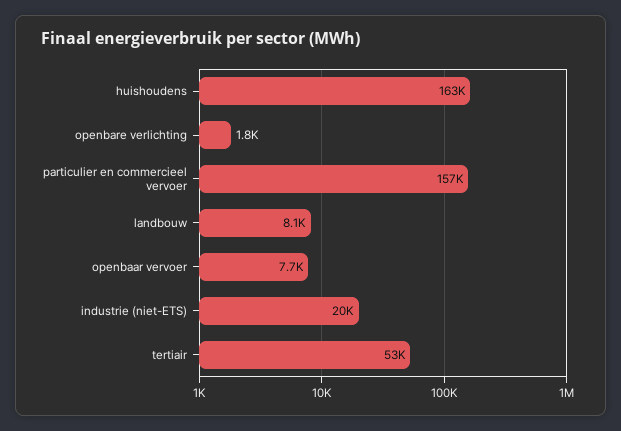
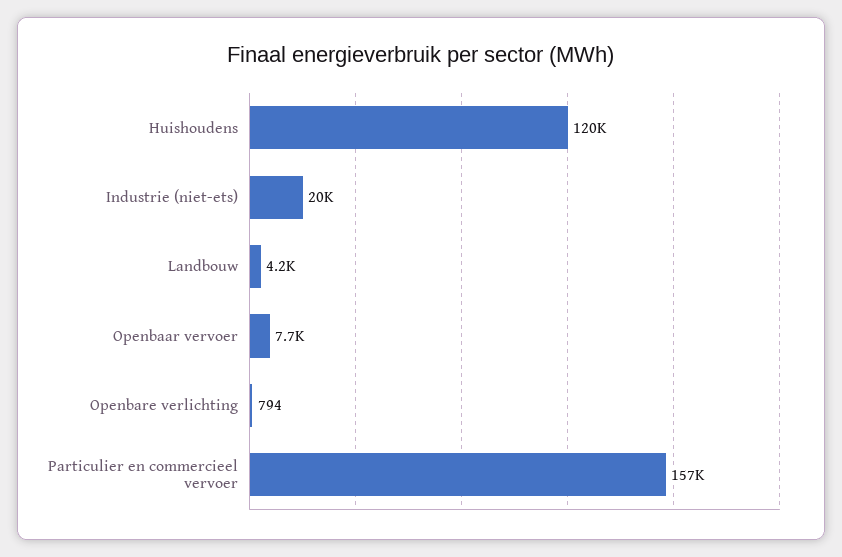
  {
-   "huishoudens": 163000,
+   "huishoudens": 120000,
-   "openbare verlichting": 1800,
+   "openbare verlichting": 794,
    "particulier en commercieel vervoer": 157000,
-   "landbouw": 8100,
+   "landbouw": 4200,
    "openbaar vervoer": 7700,
-   "industrie (niet-ETS)": 20000,
+   "industrie (niet-ETS)": 20000
-   "tertiair": 53000
  }

